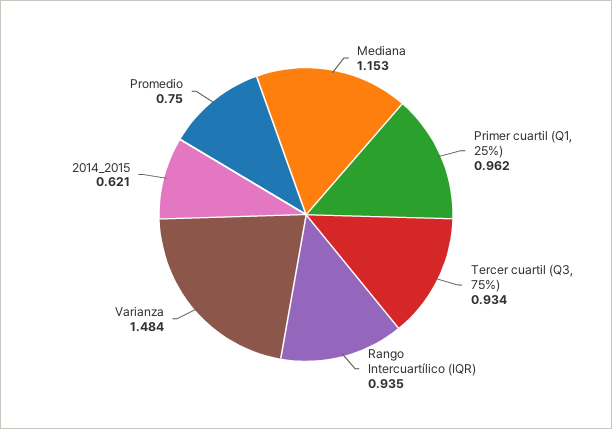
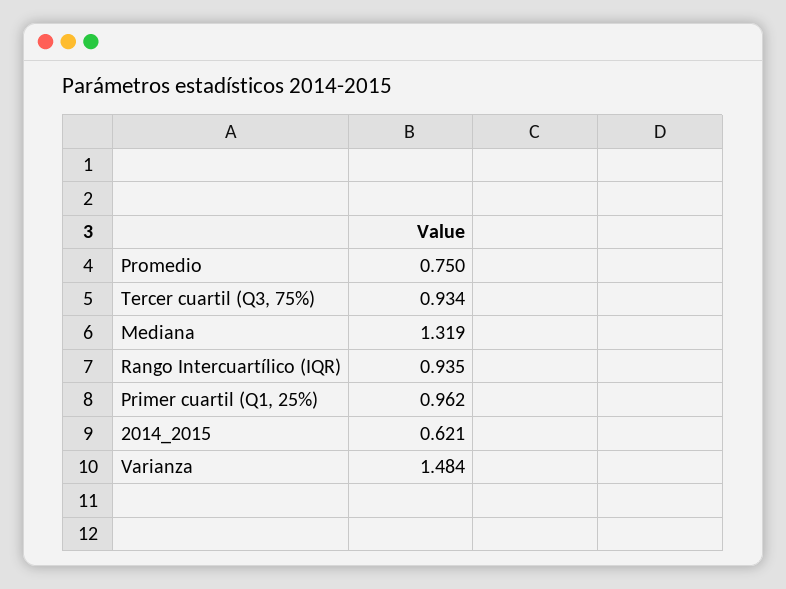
  {
-   "Mediana": 1.153,
+   "Mediana": 1.319,
    "Primer cuartil (Q1, 25%)": 0.962,
    "Tercer cuartil (Q3, 75%)": 0.934,
    "Rango Intercuartílico (IQR)": 0.935,
    "Varianza": 1.484,
    "2014_2015": 0.621,
    "Promedio": 0.75
  }

